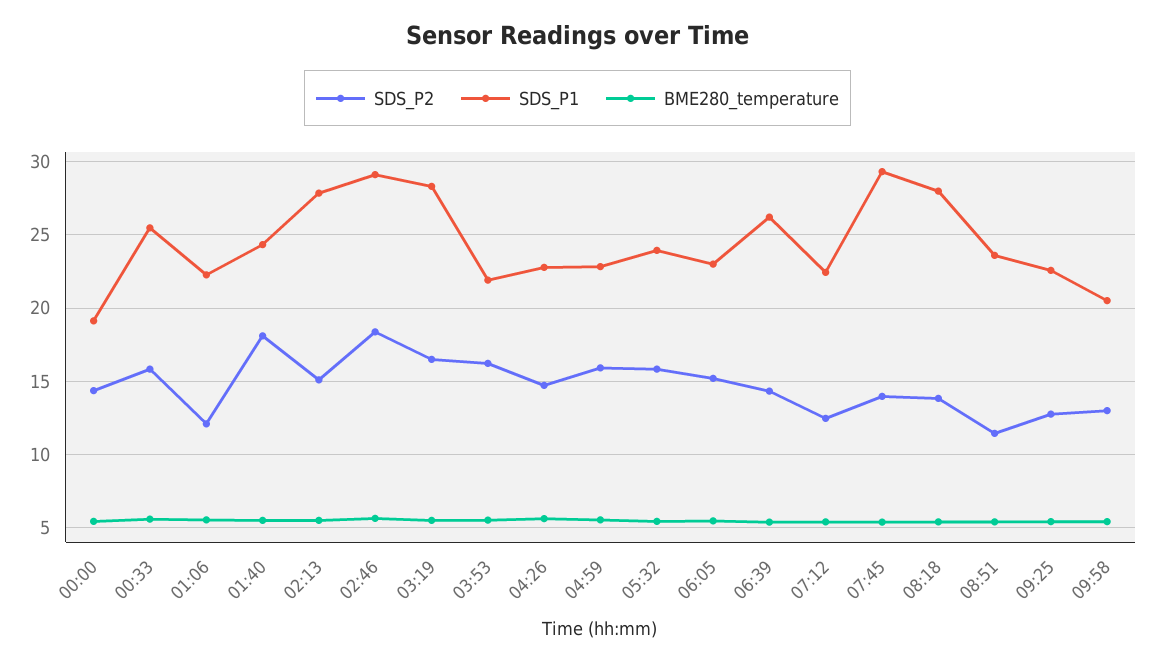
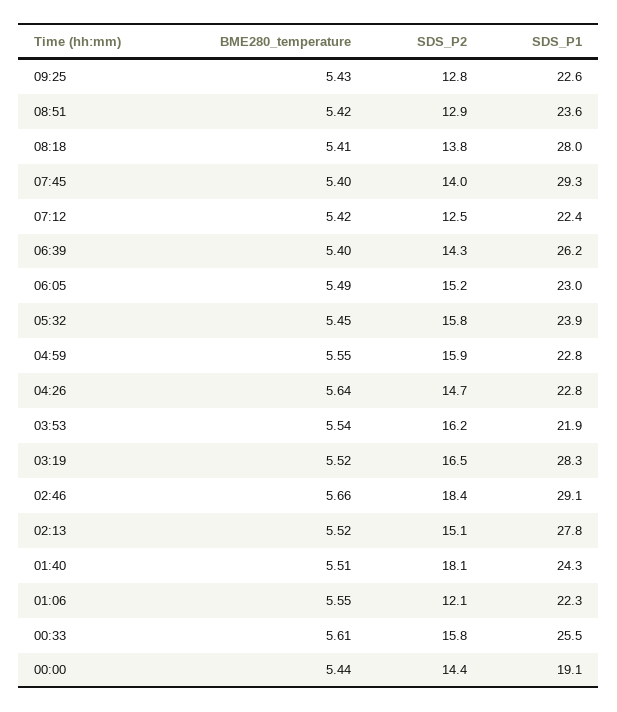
  {
    "SDS_P2": {
      "00:00": 14.4,
      "00:33": 15.8,
      "01:06": 12.1,
      "01:40": 18.1,
      "02:13": 15.1,
      "02:46": 18.4,
      "03:19": 16.5,
      "03:53": 16.2,
      "04:26": 14.7,
      "04:59": 15.9,
      "05:32": 15.8,
      "06:05": 15.2,
      "06:39": 14.3,
      "07:12": 12.5,
      "07:45": 14,
      "08:18": 13.8,
-     "08:51": 11.5,
+     "08:51": 12.9,
-     "09:25": 12.8,
+     "09:25": 12.8
-     "09:58": 13
    },
    "SDS_P1": {
      "00:00": 19.1,
      "00:33": 25.5,
      "01:06": 22.3,
      "01:40": 24.3,
      "02:13": 27.8,
      "02:46": 29.1,
      "03:19": 28.3,
      "03:53": 21.9,
      "04:26": 22.8,
      "04:59": 22.8,
      "05:32": 23.9,
      "06:05": 23,
      "06:39": 26.2,
      "07:12": 22.4,
      "07:45": 29.3,
      "08:18": 28,
      "08:51": 23.6,
-     "09:25": 22.6,
+     "09:25": 22.6
-     "09:58": 20.5
    },
    "BME280_temperature": {
      "00:00": 5.44,
      "00:33": 5.61,
      "01:06": 5.55,
      "01:40": 5.51,
      "02:13": 5.52,
      "02:46": 5.66,
      "03:19": 5.52,
      "03:53": 5.54,
      "04:26": 5.64,
      "04:59": 5.55,
      "05:32": 5.45,
      "06:05": 5.49,
      "06:39": 5.4,
      "07:12": 5.42,
      "07:45": 5.4,
      "08:18": 5.41,
      "08:51": 5.42,
-     "09:25": 5.43,
+     "09:25": 5.43
-     "09:58": 5.5
    }
  }

